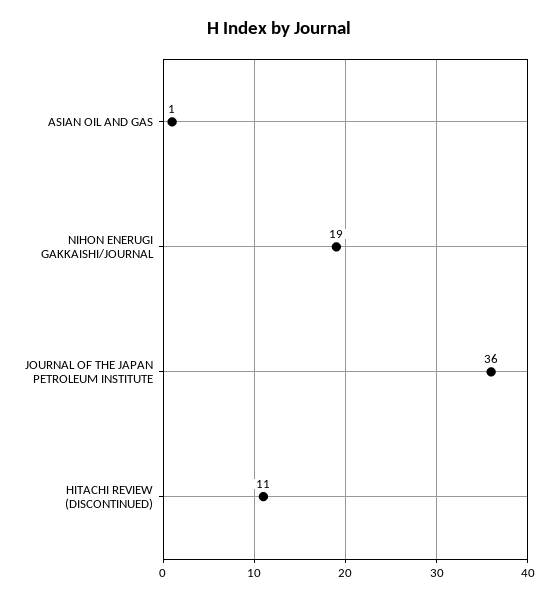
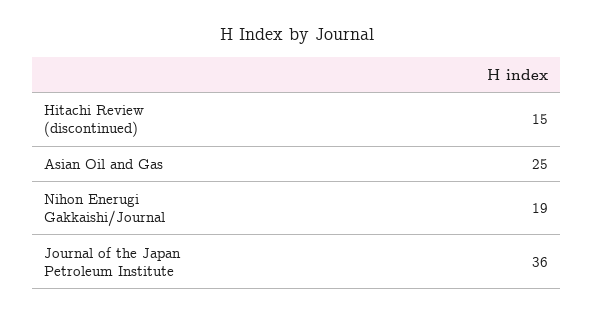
  {
-   "ASIAN OIL AND GAS": 1,
+   "ASIAN OIL AND GAS": 25,
    "NIHON ENERUGI GAKKAISHI/JOURNAL": 19,
    "JOURNAL OF THE JAPAN PETROLEUM INSTITUTE": 36,
-   "HITACHI REVIEW (DISCONTINUED)": 11
+   "HITACHI REVIEW (DISCONTINUED)": 15
  }

